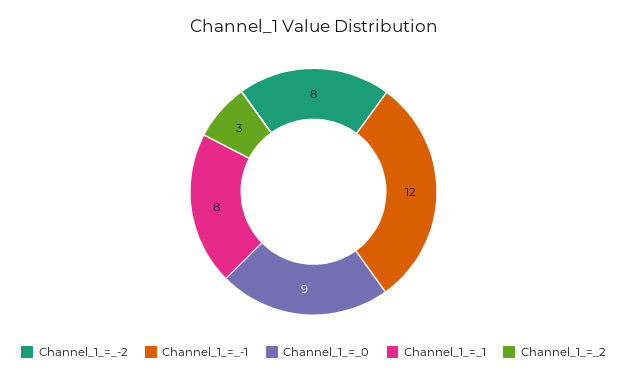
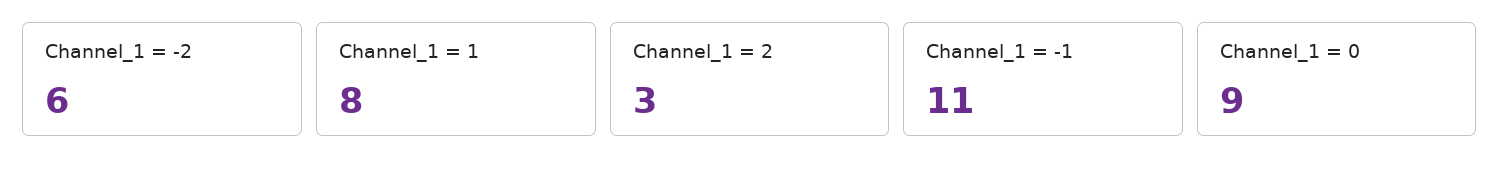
  {
-   "Channel_1_=_-2": 8,
+   "Channel_1_=_-2": 6,
-   "Channel_1_=_-1": 12,
+   "Channel_1_=_-1": 11,
    "Channel_1_=_0": 9,
    "Channel_1_=_1": 8,
    "Channel_1_=_2": 3
  }

